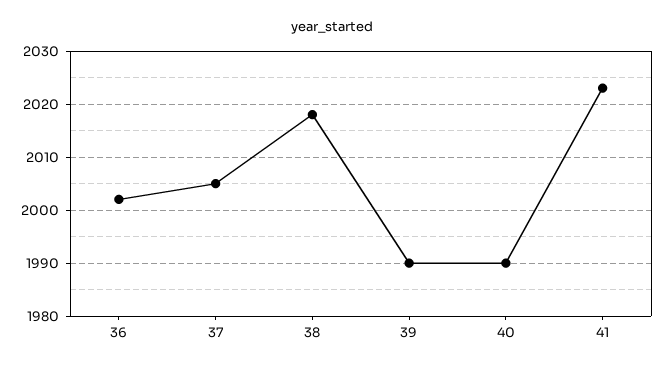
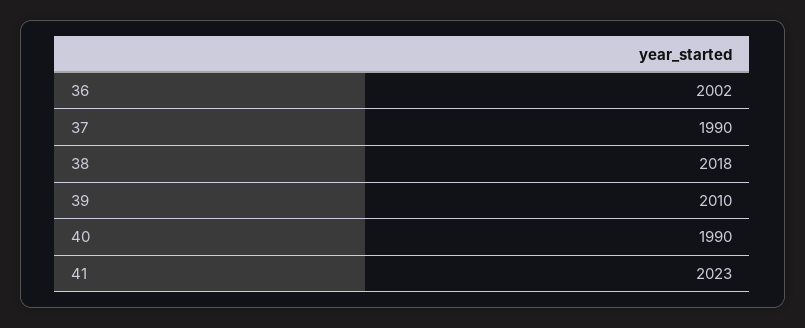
  {
    "36": 2002,
-   "37": 2005,
+   "37": 1990,
    "38": 2018,
-   "39": 1990,
+   "39": 2010,
    "40": 1990,
    "41": 2023
  }

